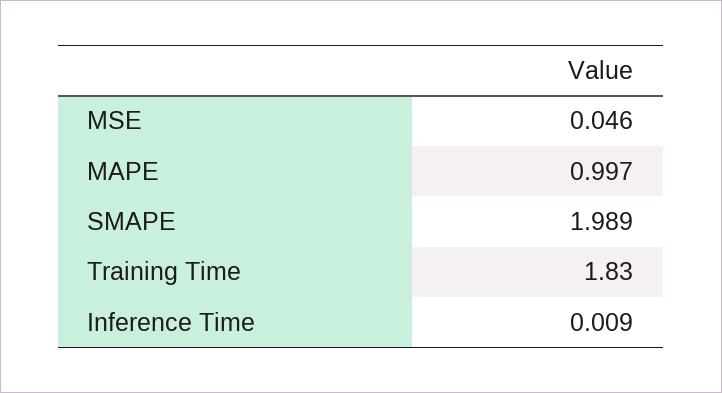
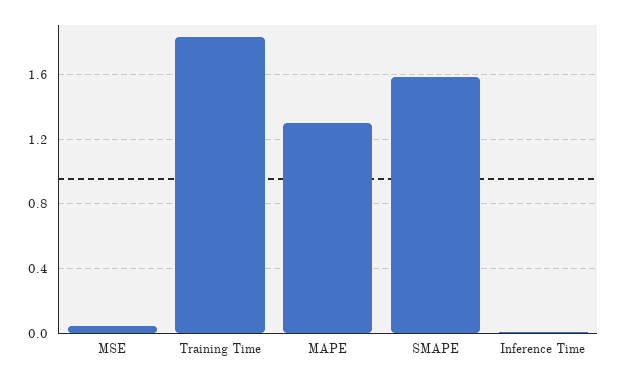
  {
    "MSE": 0.046,
-   "MAPE": 0.997,
+   "MAPE": 1.3,
-   "SMAPE": 1.989,
+   "SMAPE": 1.6,
    "Training Time": 1.83,
    "Inference Time": 0.009
  }

